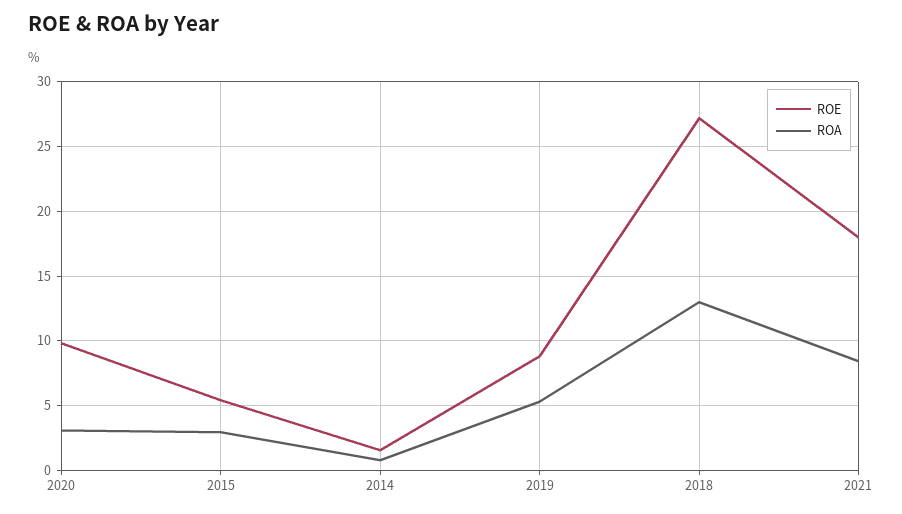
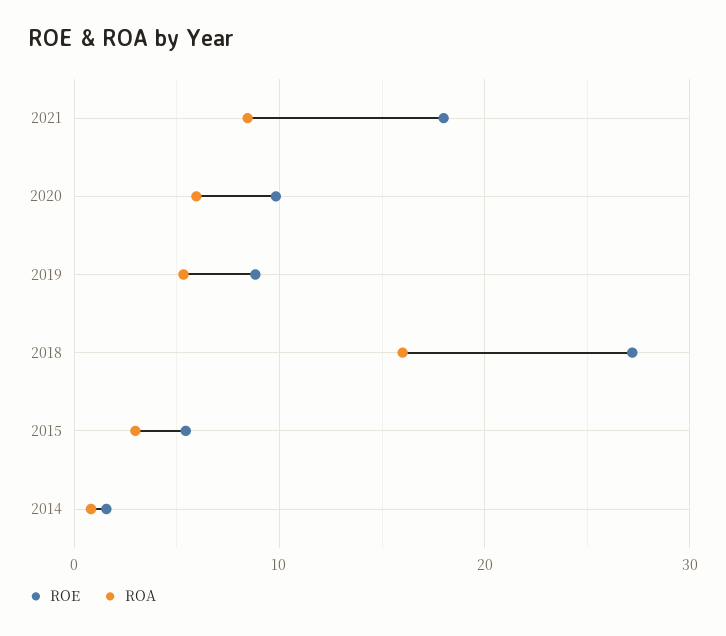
  {
    "ROE": {
      "2020": 10,
      "2015": 5.5,
      "2014": 1.5,
      "2019": 9,
      "2018": 27,
      "2021": 18
    },
    "ROA": {
-     "2020": 3,
+     "2020": 6,
      "2015": 3,
      "2014": 1,
      "2019": 5.5,
-     "2018": 13,
+     "2018": 16,
      "2021": 8.5
    }
  }

